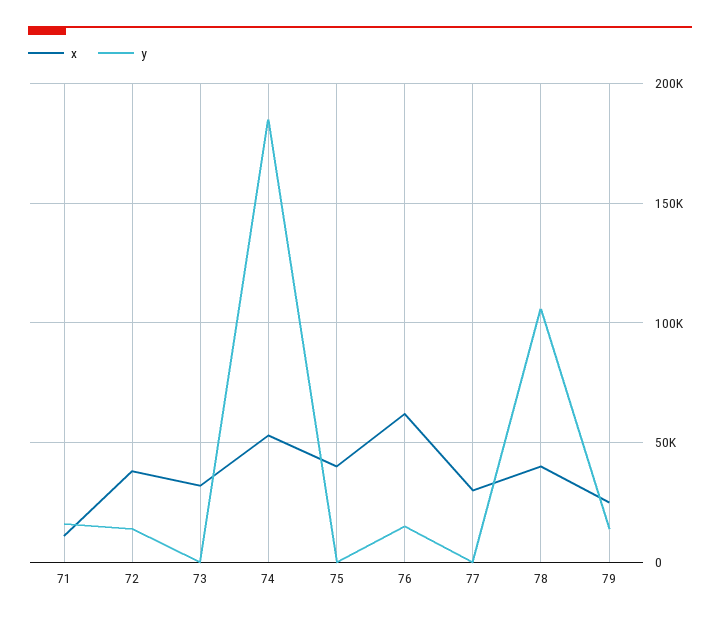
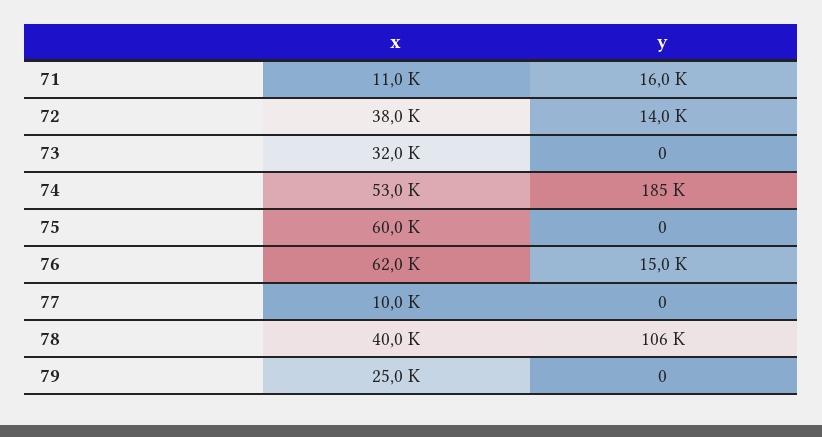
  {
    "x": {
      "71": 11000,
      "72": 38000,
      "73": 32000,
      "74": 53000,
-     "75": 40000,
+     "75": 60000,
      "76": 62000,
-     "77": 30000,
+     "77": 10000,
      "78": 40000,
      "79": 25000
    },
    "y": {
      "71": 16000,
      "72": 14000,
      "73": 0,
      "74": 185000,
      "75": 0,
      "76": 15000,
      "77": 0,
      "78": 106000,
-     "79": 15000
+     "79": 0
    }
  }

